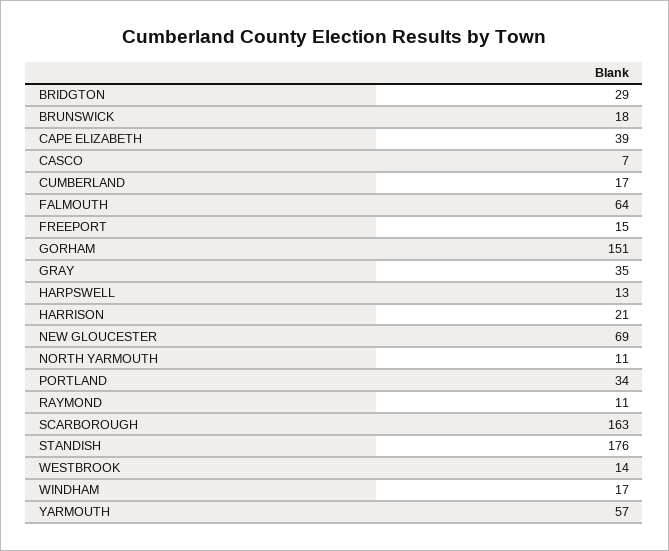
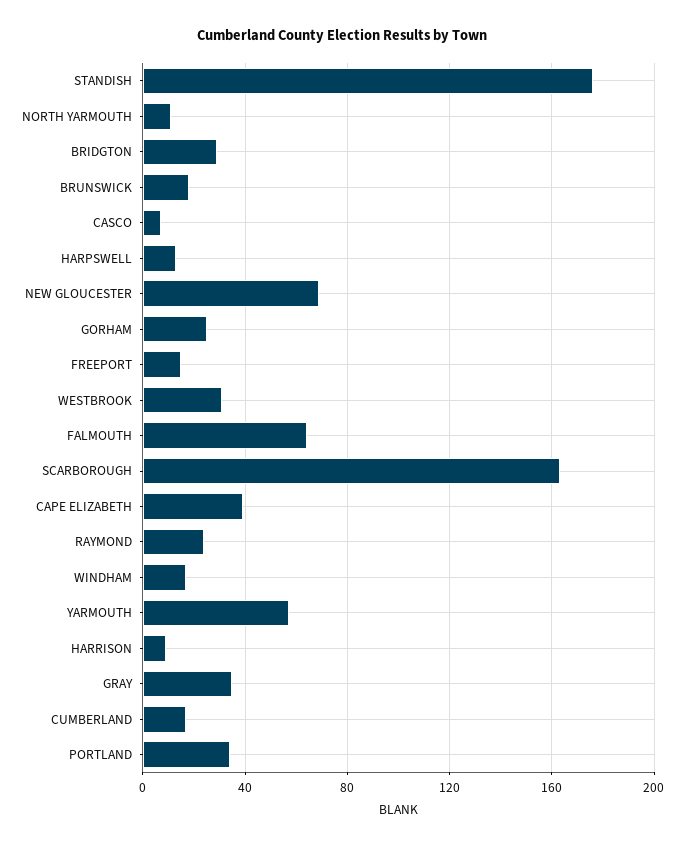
  {
    "BRIDGTON": 29,
    "BRUNSWICK": 18,
    "CAPE ELIZABETH": 39,
    "CASCO": 7,
    "CUMBERLAND": 17,
    "FALMOUTH": 64,
    "FREEPORT": 15,
-   "GORHAM": 151,
+   "GORHAM": 25,
    "GRAY": 35,
    "HARPSWELL": 13,
-   "HARRISON": 21,
+   "HARRISON": 10,
    "NEW GLOUCESTER": 69,
    "NORTH YARMOUTH": 11,
    "PORTLAND": 34,
-   "RAYMOND": 11,
+   "RAYMOND": 25,
    "SCARBOROUGH": 163,
    "STANDISH": 176,
-   "WESTBROOK": 14,
+   "WESTBROOK": 30,
    "WINDHAM": 17,
    "YARMOUTH": 57
  }

